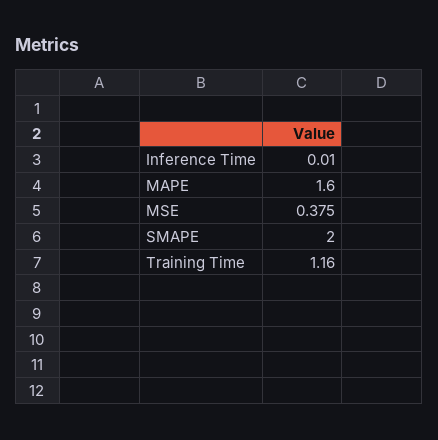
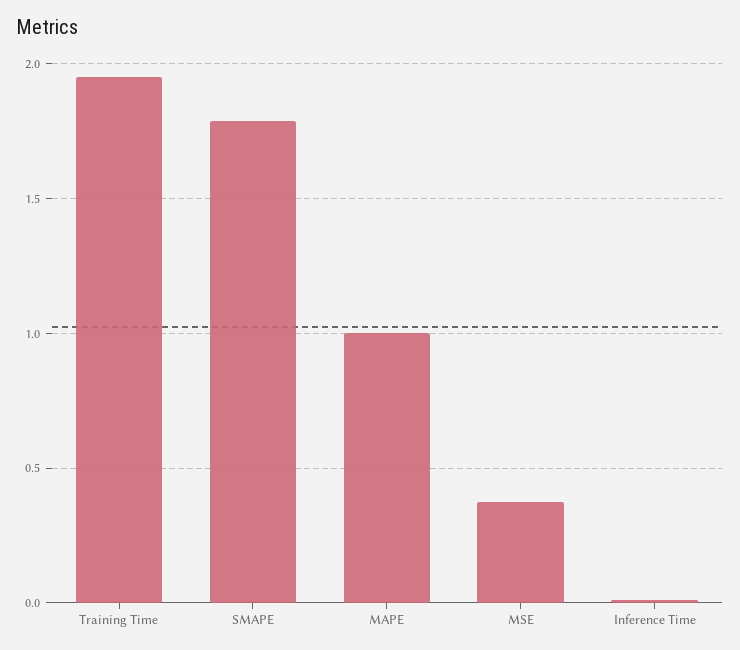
  {
    "Inference Time": 0.01,
-   "MAPE": 1.6,
+   "MAPE": 1,
    "MSE": 0.375,
-   "SMAPE": 2,
+   "SMAPE": 1.8,
-   "Training Time": 1.16
+   "Training Time": 1.95
  }

